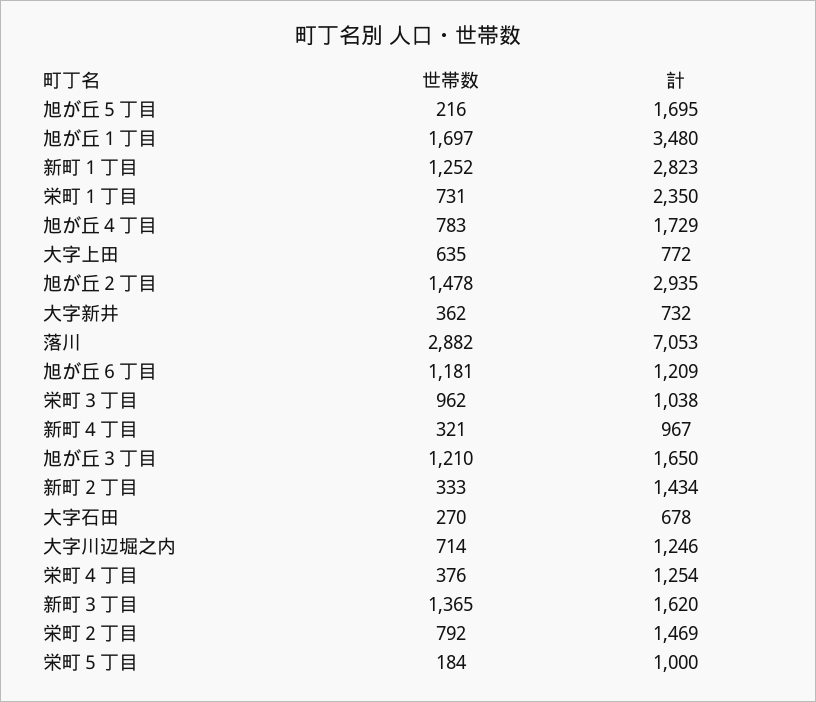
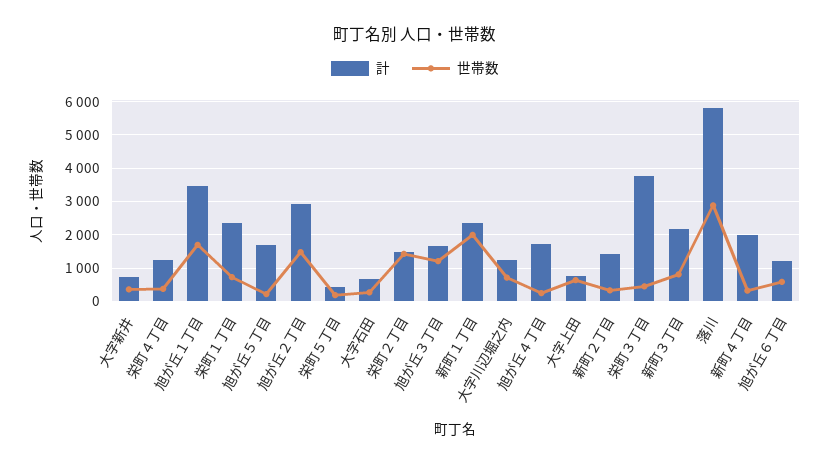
  {
    "世帯数": {
      "旭が丘５丁目": 216,
      "旭が丘１丁目": 1697,
-     "新町１丁目": 1252,
+     "新町１丁目": 2000,
      "栄町１丁目": 731,
-     "旭が丘４丁目": 783,
+     "旭が丘４丁目": 200,
      "大字上田": 635,
      "旭が丘２丁目": 1478,
      "大字新井": 362,
      "落川": 2882,
-     "旭が丘６丁目": 1181,
+     "旭が丘６丁目": 600,
-     "栄町３丁目": 962,
+     "栄町３丁目": 400,
      "新町４丁目": 321,
      "旭が丘３丁目": 1210,
      "新町２丁目": 333,
      "大字石田": 270,
      "大字川辺堀之内": 714,
      "栄町４丁目": 376,
-     "新町３丁目": 1365,
+     "新町３丁目": 800,
-     "栄町２丁目": 792,
+     "栄町２丁目": 1400,
      "栄町５丁目": 184
    },
    "計": {
      "旭が丘５丁目": 1695,
      "旭が丘１丁目": 3480,
-     "新町１丁目": 2823,
+     "新町１丁目": 2400,
      "栄町１丁目": 2350,
      "旭が丘４丁目": 1729,
      "大字上田": 772,
      "旭が丘２丁目": 2935,
      "大字新井": 732,
-     "落川": 7053,
+     "落川": 5800,
      "旭が丘６丁目": 1209,
-     "栄町３丁目": 1038,
+     "栄町３丁目": 3800,
-     "新町４丁目": 967,
+     "新町４丁目": 2000,
      "旭が丘３丁目": 1650,
      "新町２丁目": 1434,
      "大字石田": 678,
      "大字川辺堀之内": 1246,
      "栄町４丁目": 1254,
-     "新町３丁目": 1620,
+     "新町３丁目": 2200,
      "栄町２丁目": 1469,
-     "栄町５丁目": 1000
+     "栄町５丁目": 400
    }
  }

